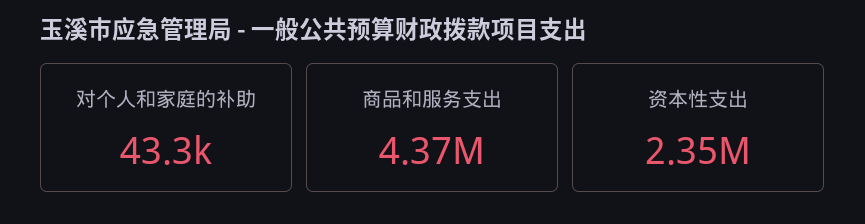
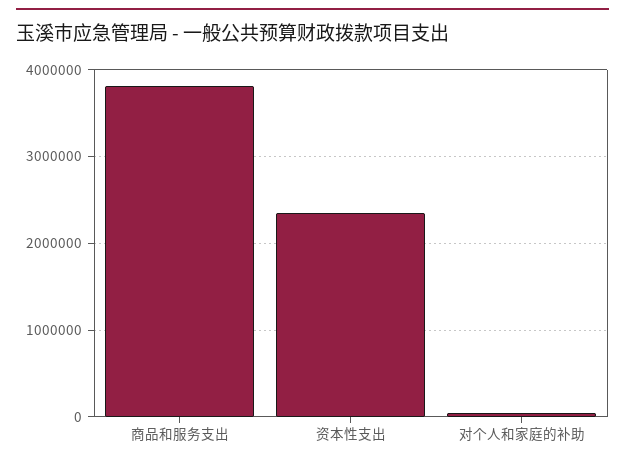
  {
    "对个人和家庭的补助": 43300,
-   "商品和服务支出": 4370000,
+   "商品和服务支出": 3800000,
    "资本性支出": 2350000
  }

